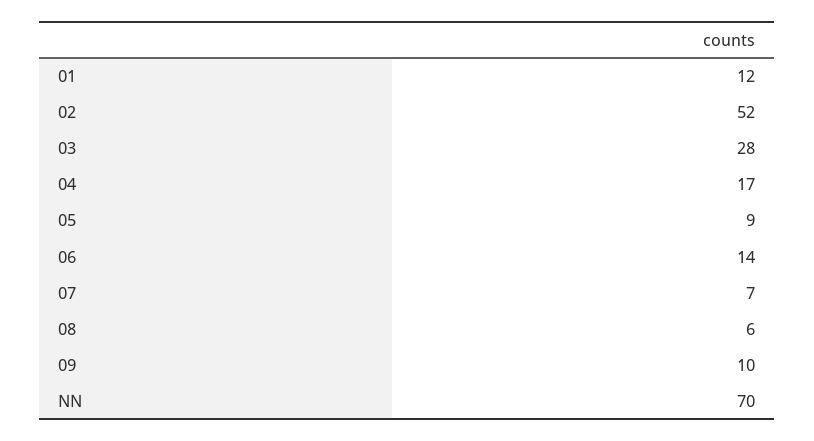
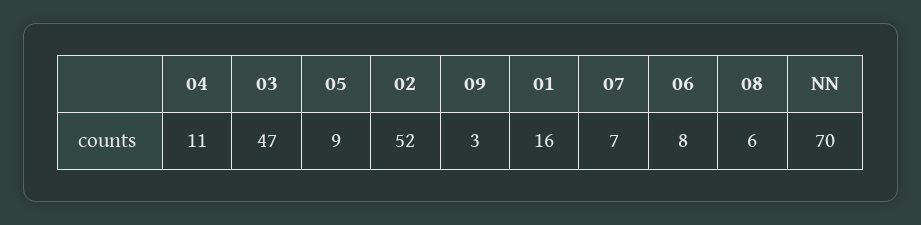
  {
-   "01": 12,
+   "01": 16,
    "02": 52,
-   "03": 28,
+   "03": 47,
-   "04": 17,
+   "04": 11,
    "05": 9,
-   "06": 14,
+   "06": 8,
    "07": 7,
    "08": 6,
-   "09": 10,
+   "09": 3,
    "NN": 70
  }

